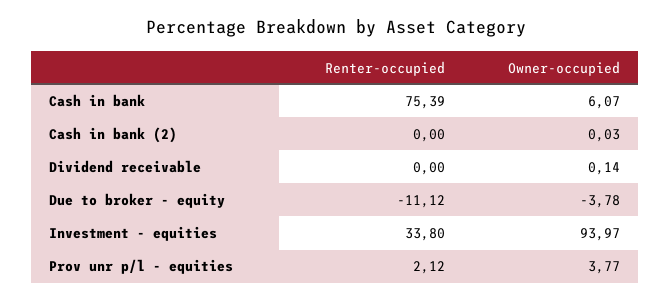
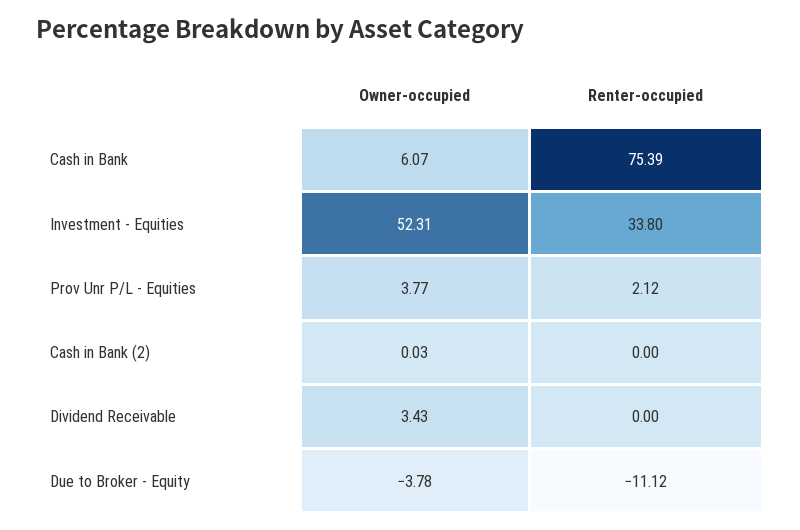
  {
    "Renter-occupied": {
      "Cash in bank": 75.39,
      "Cash in bank (2)": 0,
      "Dividend receivable": 0,
      "Due to broker - equity": -11.12,
      "Investment - equities": 33.8,
      "Prov unr p/l - equities": 2.12
    },
    "Owner-occupied": {
      "Cash in bank": 6.07,
      "Cash in bank (2)": 0.03,
-     "Dividend receivable": 0.14,
+     "Dividend receivable": 3.43,
      "Due to broker - equity": -3.78,
-     "Investment - equities": 93.97,
+     "Investment - equities": 52.31,
      "Prov unr p/l - equities": 3.77
    }
  }

